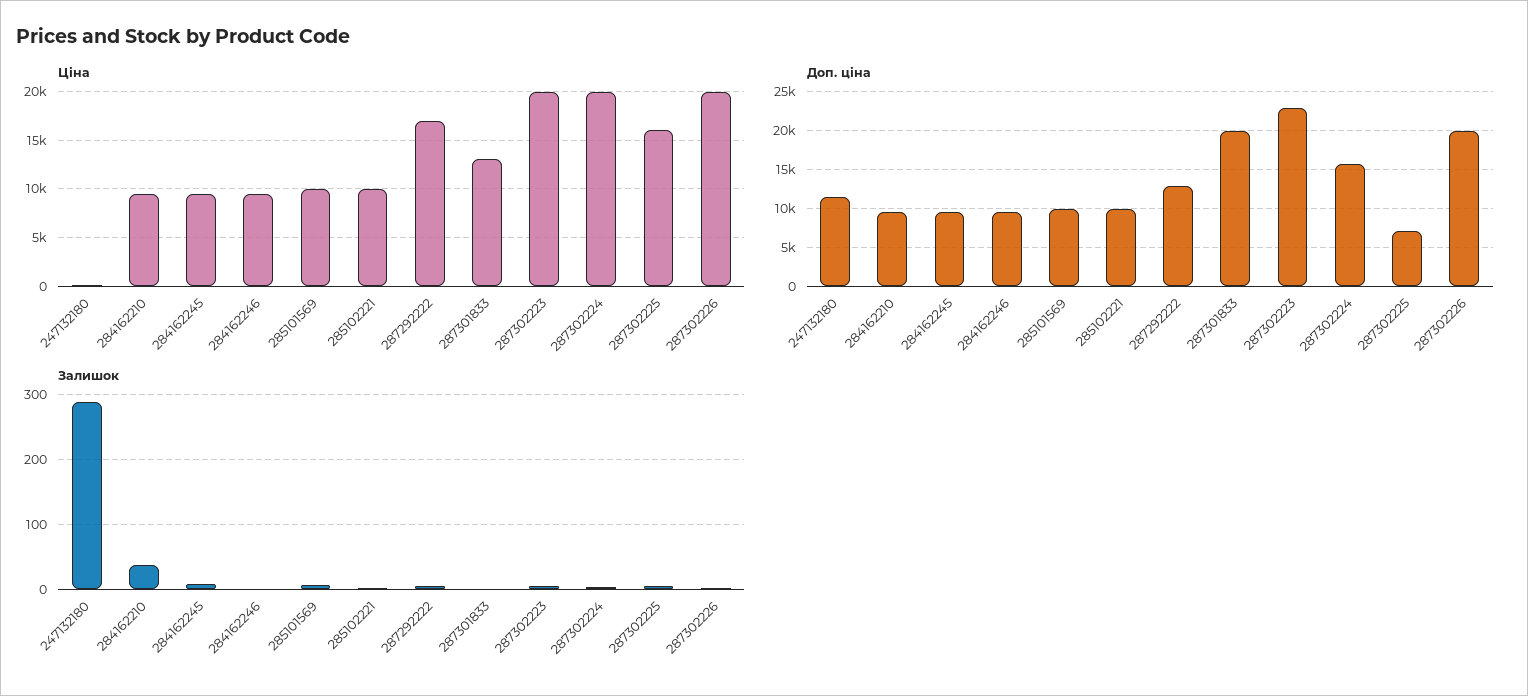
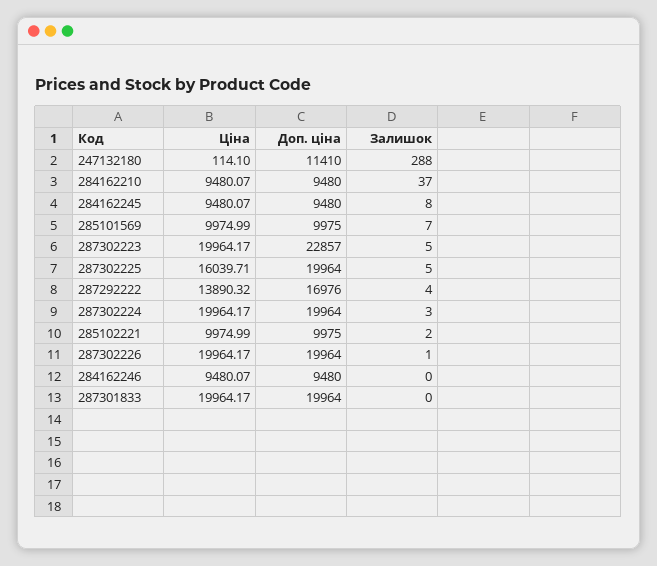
  {
    "Ціна": {
      "247132180": 114.1,
      "284162210": 9480.07,
      "284162245": 9480.07,
      "284162246": 9480.07,
      "285101569": 9974.99,
      "285102221": 9974.99,
-     "287292222": 17000,
+     "287292222": 13890.32,
-     "287301833": 13000,
+     "287301833": 19964.17,
      "287302223": 19964.17,
      "287302224": 19964.17,
      "287302225": 16039.71,
      "287302226": 19964.17
    },
    "Доп. ціна": {
      "247132180": 11410,
      "284162210": 9480,
      "284162245": 9480,
      "284162246": 9480,
      "285101569": 9975,
      "285102221": 9975,
-     "287292222": 13000,
+     "287292222": 16976,
      "287301833": 19964,
      "287302223": 22857,
-     "287302224": 16000,
+     "287302224": 19964,
-     "287302225": 7000,
+     "287302225": 19964,
      "287302226": 19964
    },
    "Залишок": {
      "247132180": 288,
      "284162210": 37,
      "284162245": 8,
      "284162246": 0,
      "285101569": 7,
      "285102221": 2,
      "287292222": 4,
      "287301833": 0,
      "287302223": 5,
      "287302224": 3,
      "287302225": 5,
      "287302226": 1
    }
  }

